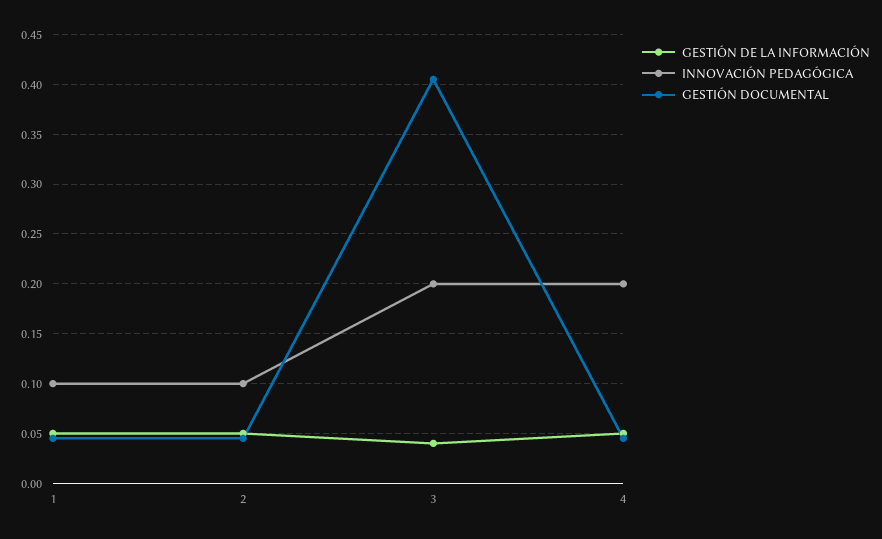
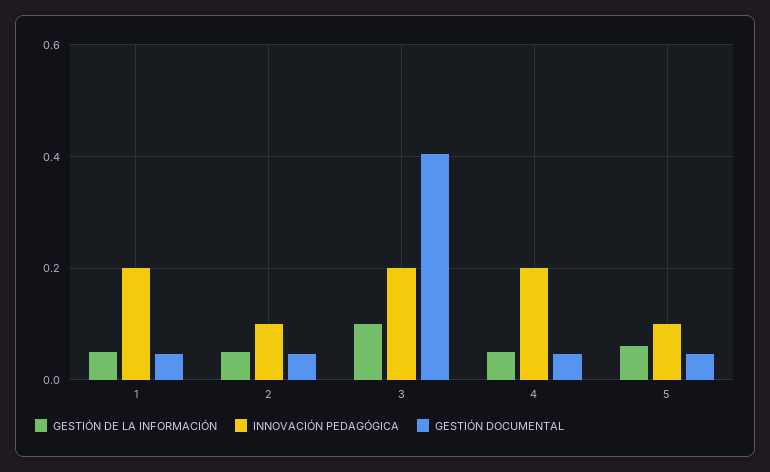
  {
    "GESTIÓN DE LA INFORMACIÓN": {
      "1": 0.05,
      "2": 0.05,
-     "3": 0.04,
+     "3": 0.1,
-     "4": 0.05
+     "4": 0.05,
+     "5": 0.06
    },
    "INNOVACIÓN PEDAGÓGICA": {
-     "1": 0.1,
+     "1": 0.2,
      "2": 0.1,
      "3": 0.2,
-     "4": 0.2
+     "4": 0.2,
+     "5": 0.1
    },
    "GESTIÓN DOCUMENTAL": {
      "1": 0.05,
      "2": 0.05,
      "3": 0.41,
-     "4": 0.05
+     "4": 0.05,
+     "5": 0.04
    }
  }

